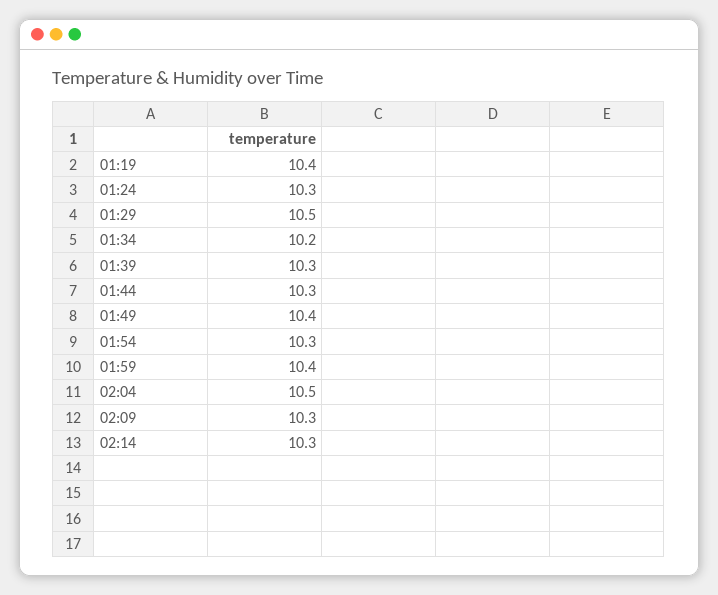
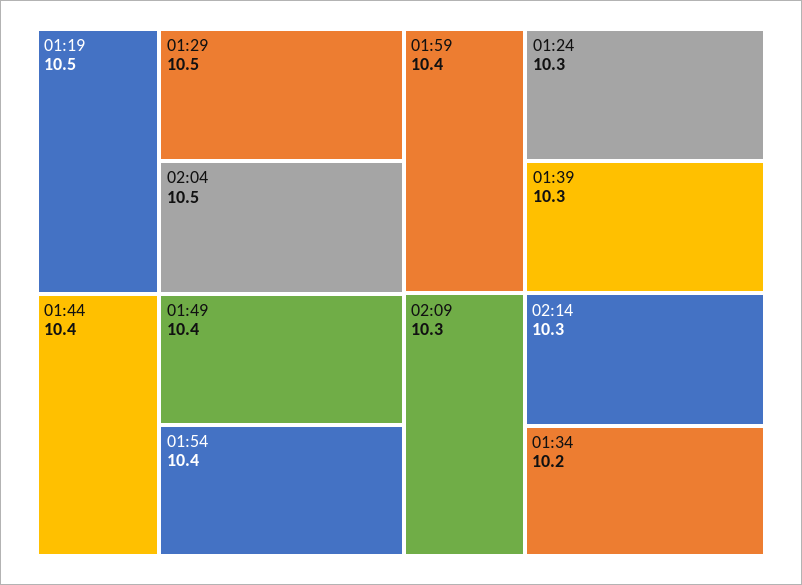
  {
-   "01:19": 10.4,
+   "01:19": 10.5,
    "01:24": 10.3,
    "01:29": 10.5,
    "01:34": 10.2,
    "01:39": 10.3,
-   "01:44": 10.3,
+   "01:44": 10.4,
    "01:49": 10.4,
-   "01:54": 10.3,
+   "01:54": 10.4,
    "01:59": 10.4,
    "02:04": 10.5,
    "02:09": 10.3,
    "02:14": 10.3
  }

